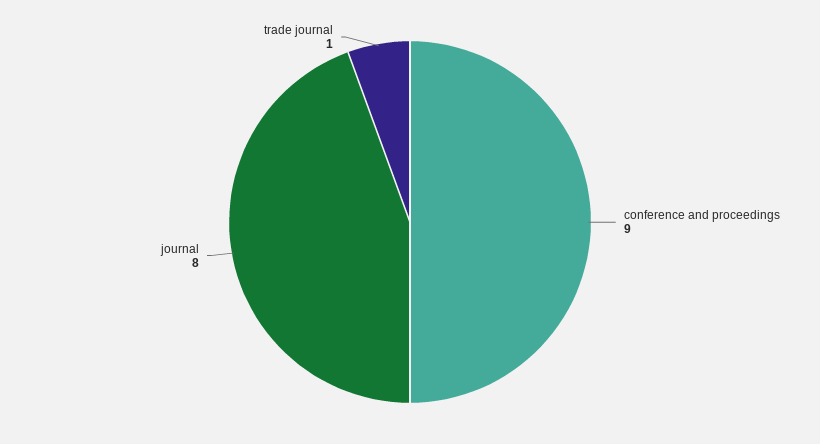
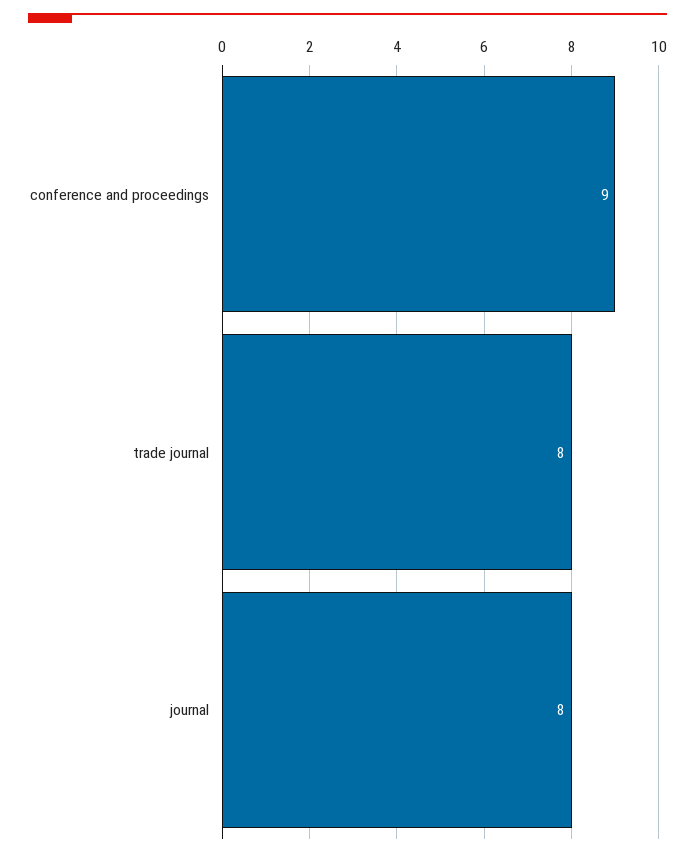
  {
    "conference and proceedings": 9,
    "journal": 8,
-   "trade journal": 1
+   "trade journal": 8
  }

